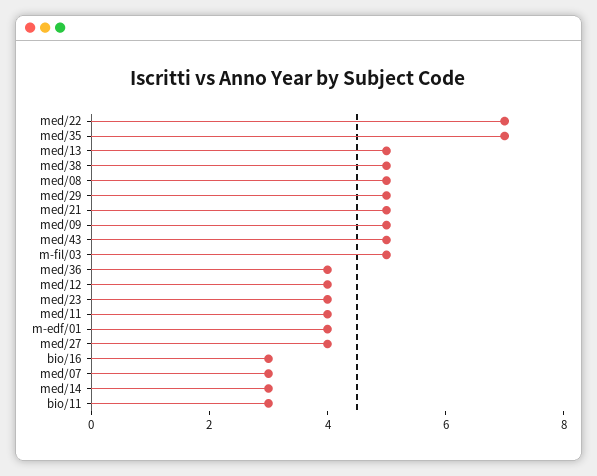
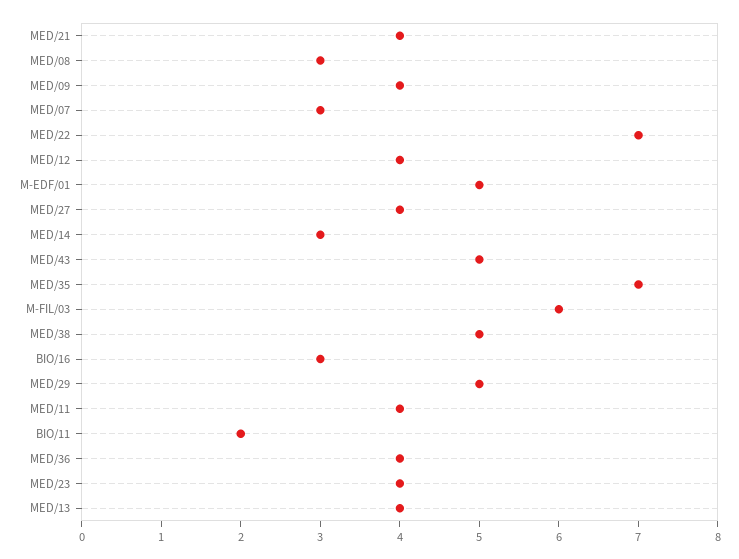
  {
    "med/22": 7,
    "med/35": 7,
-   "med/13": 5,
+   "med/13": 4,
    "med/38": 5,
-   "med/08": 5,
+   "med/08": 3,
    "med/29": 5,
-   "med/21": 5,
+   "med/21": 4,
-   "med/09": 5,
+   "med/09": 4,
    "med/43": 5,
-   "m-fil/03": 5,
+   "m-fil/03": 6,
    "med/36": 4,
    "med/12": 4,
    "med/23": 4,
    "med/11": 4,
-   "m-edf/01": 4,
+   "m-edf/01": 5,
    "med/27": 4,
    "bio/16": 3,
    "med/07": 3,
    "med/14": 3,
-   "bio/11": 3
+   "bio/11": 2
  }

